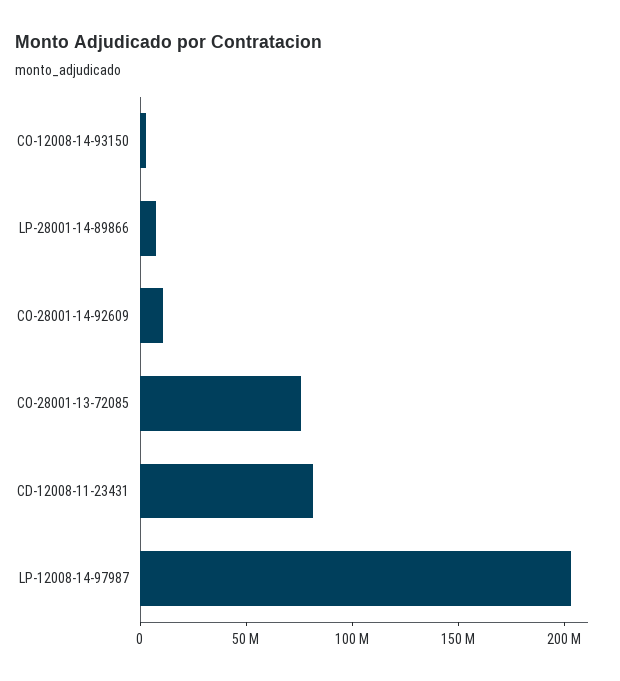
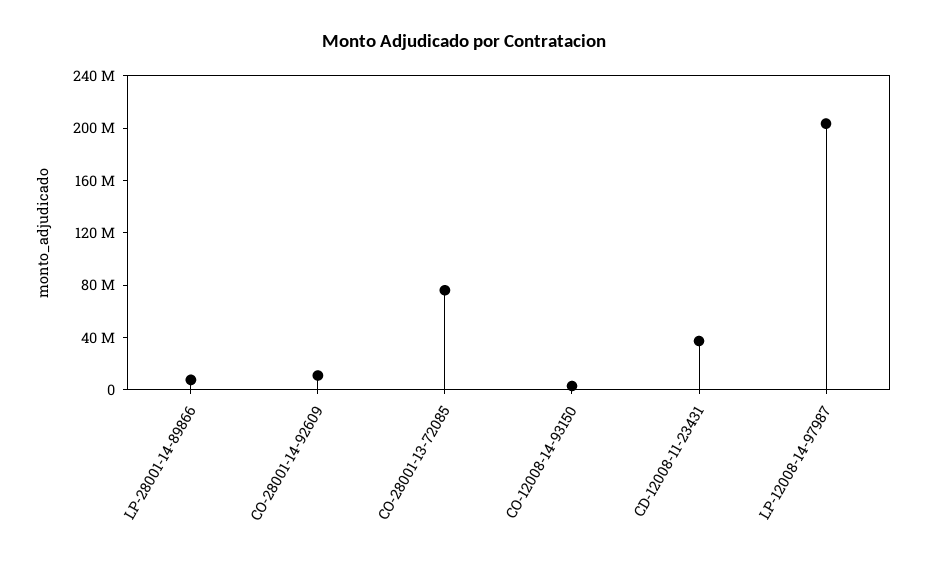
  {
    "CO-12008-14-93150": 0,
    "LP-28001-14-89866": 10000000,
    "CO-28001-14-92609": 10000000,
    "CO-28001-13-72085": 80000000,
-   "CD-12008-11-23431": 80000000,
+   "CD-12008-11-23431": 40000000,
    "LP-12008-14-97987": 200000000
  }

